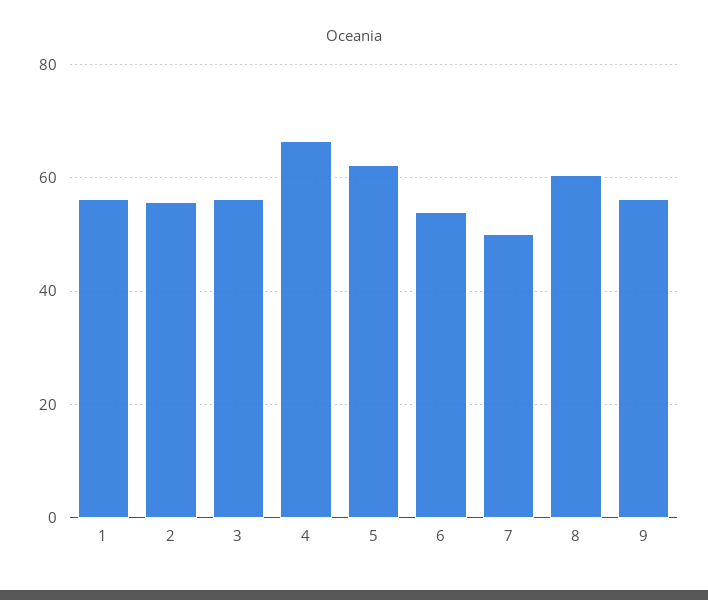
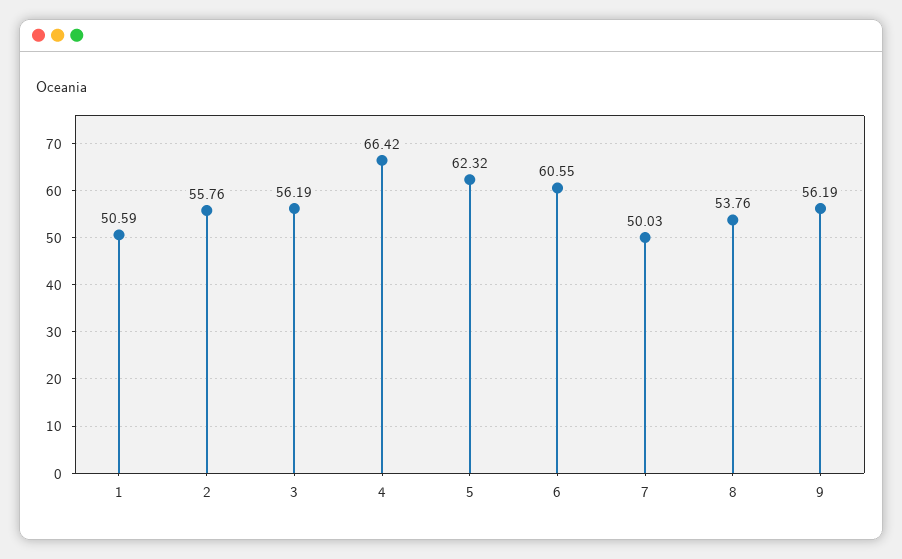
  {
-   "1": 56,
+   "1": 50.59,
    "2": 55.76,
    "3": 56.19,
    "4": 66.42,
    "5": 62.32,
-   "6": 54,
+   "6": 60.55,
    "7": 50.03,
-   "8": 60,
+   "8": 53.76,
    "9": 56.19
  }

